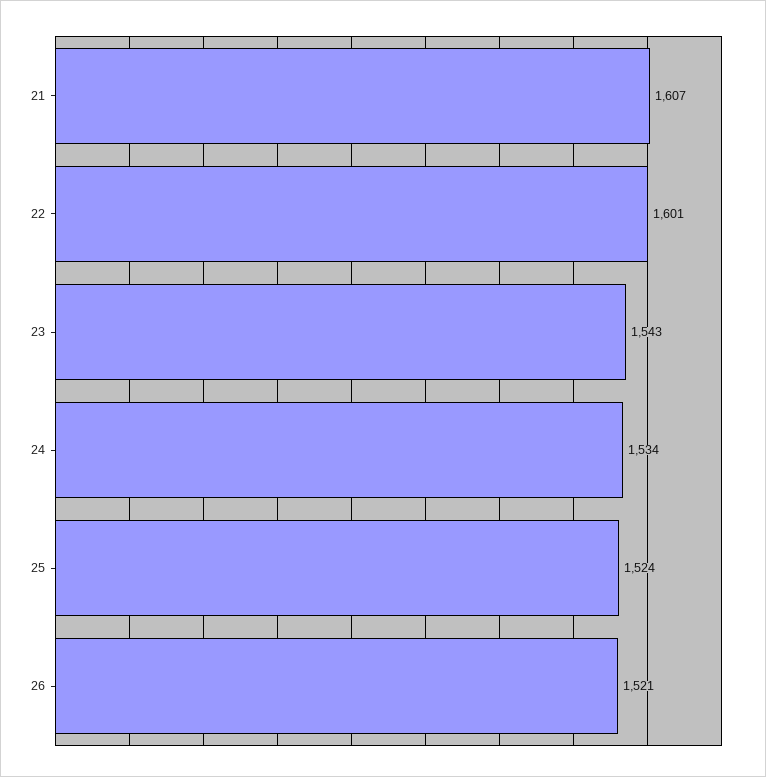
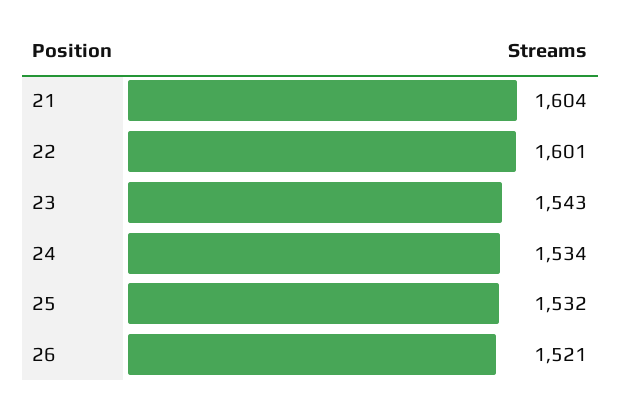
  {
-   "21": 1607,
+   "21": 1604,
    "22": 1601,
    "23": 1543,
    "24": 1534,
-   "25": 1524,
+   "25": 1532,
    "26": 1521
  }

